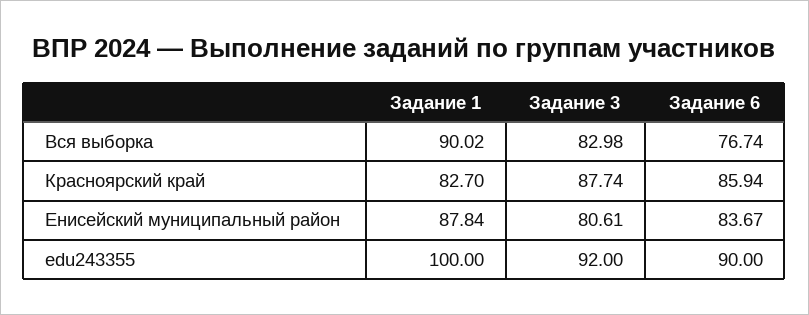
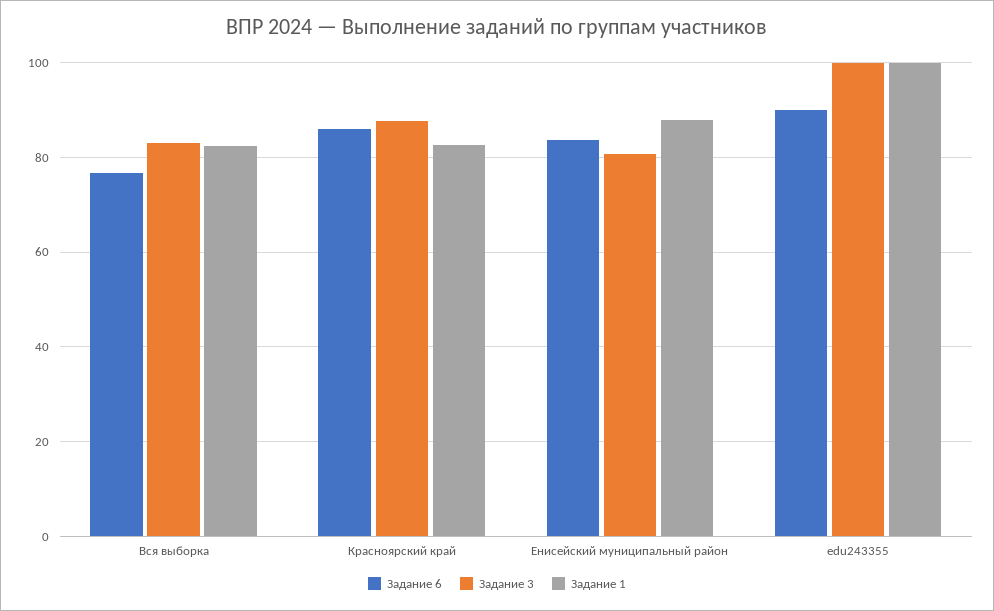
  {
    "Задание 1": {
-     "Вся выборка": 90.02,
+     "Вся выборка": 82,
      "Красноярский край": 82.7,
      "Енисейский муниципальный район": 87.84,
      "edu243355": 100
    },
    "Задание 3": {
      "Вся выборка": 82.98,
      "Красноярский край": 87.74,
      "Енисейский муниципальный район": 80.61,
-     "edu243355": 92
+     "edu243355": 100
    },
    "Задание 6": {
      "Вся выборка": 76.74,
      "Красноярский край": 85.94,
      "Енисейский муниципальный район": 83.67,
      "edu243355": 90
    }
  }

